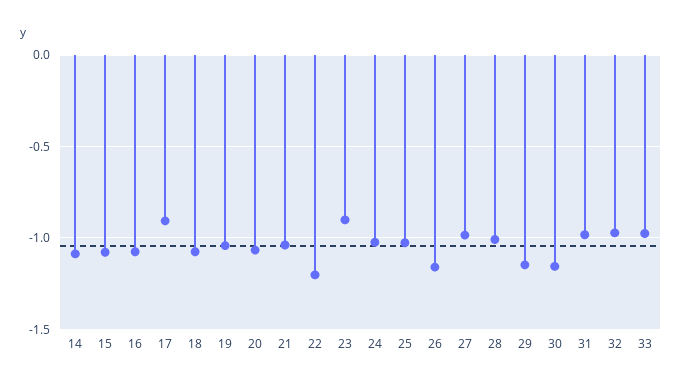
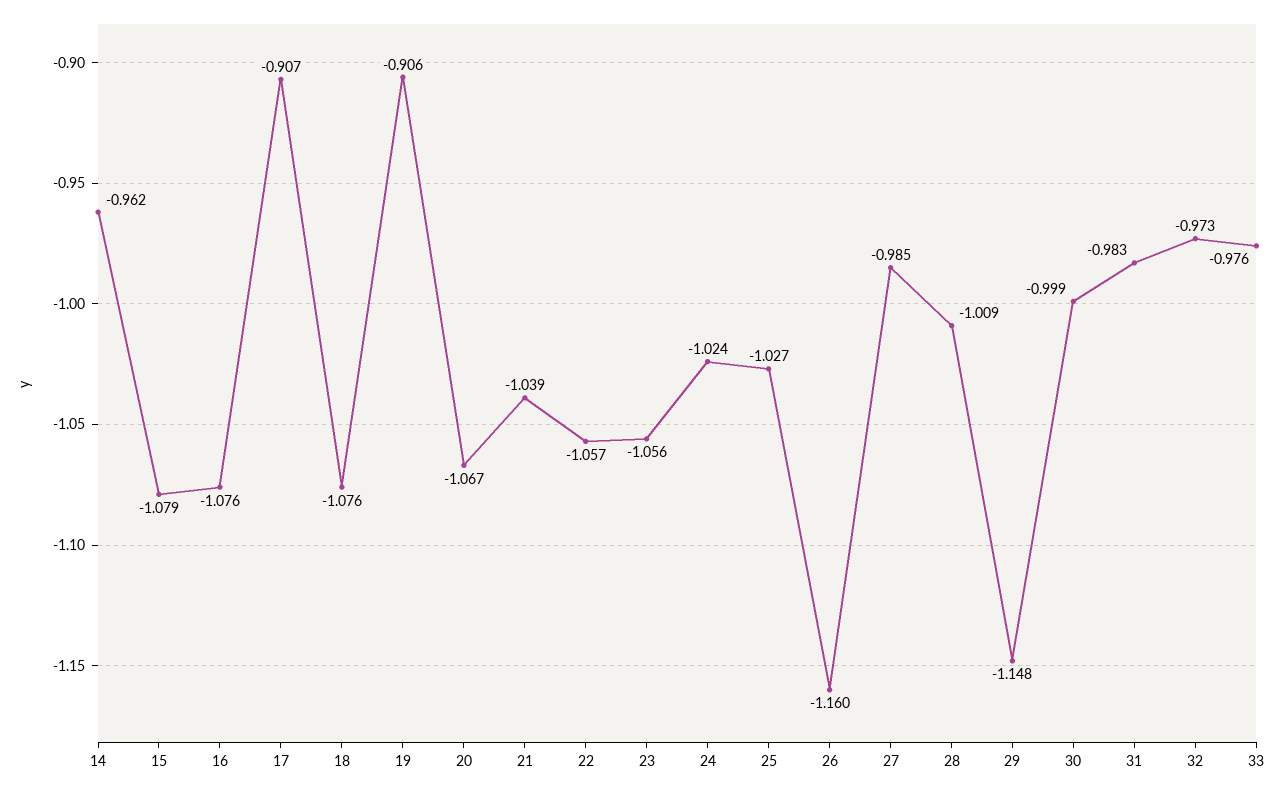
  {
-   "14": -1.1,
+   "14": -0.962,
    "15": -1.079,
    "16": -1.076,
    "17": -0.907,
    "18": -1.076,
-   "19": -1.05,
+   "19": -0.906,
    "20": -1.067,
    "21": -1.039,
-   "22": -1.2,
+   "22": -1.057,
-   "23": -0.9,
+   "23": -1.056,
    "24": -1.024,
    "25": -1.027,
    "26": -1.16,
    "27": -0.985,
    "28": -1.009,
    "29": -1.148,
-   "30": -1.15,
+   "30": -0.999,
    "31": -0.983,
    "32": -0.973,
    "33": -0.976
  }

